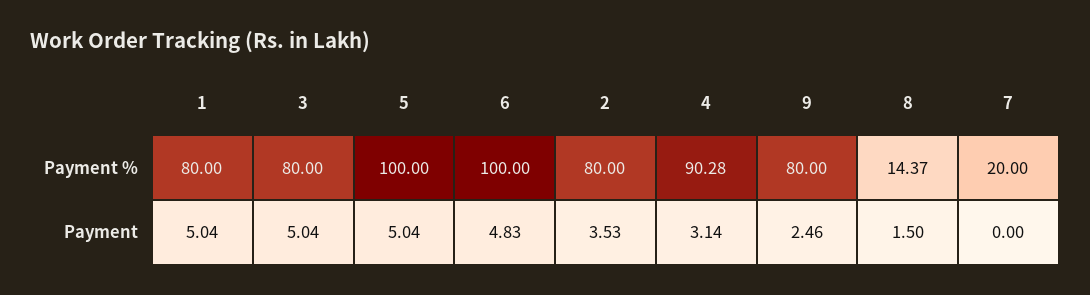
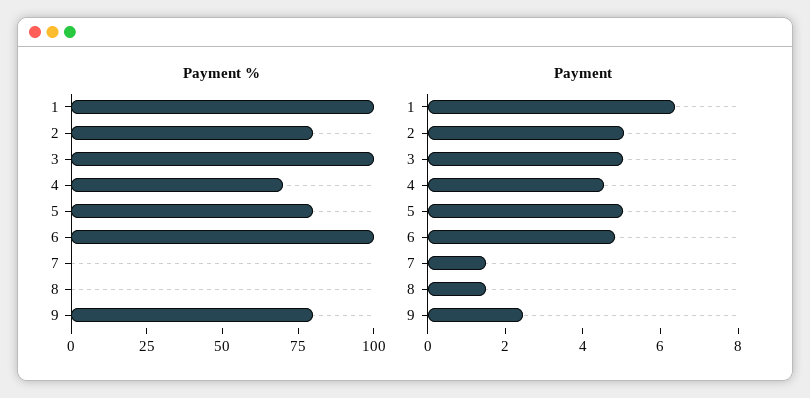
  {
    "Payment %": {
-     "1": 80,
+     "1": 100,
-     "3": 80,
+     "3": 100,
-     "5": 100,
+     "5": 80,
      "6": 100,
      "2": 80,
-     "4": 90.28,
+     "4": 70,
      "9": 80,
-     "8": 14.37,
+     "8": 0,
-     "7": 20
+     "7": 0
    },
    "Payment": {
-     "1": 5.04,
+     "1": 6.5,
      "3": 5.04,
      "5": 5.04,
      "6": 4.83,
-     "2": 3.53,
+     "2": 5,
-     "4": 3.14,
+     "4": 4.5,
      "9": 2.46,
      "8": 1.5,
-     "7": 0
+     "7": 1.5
    }
  }

